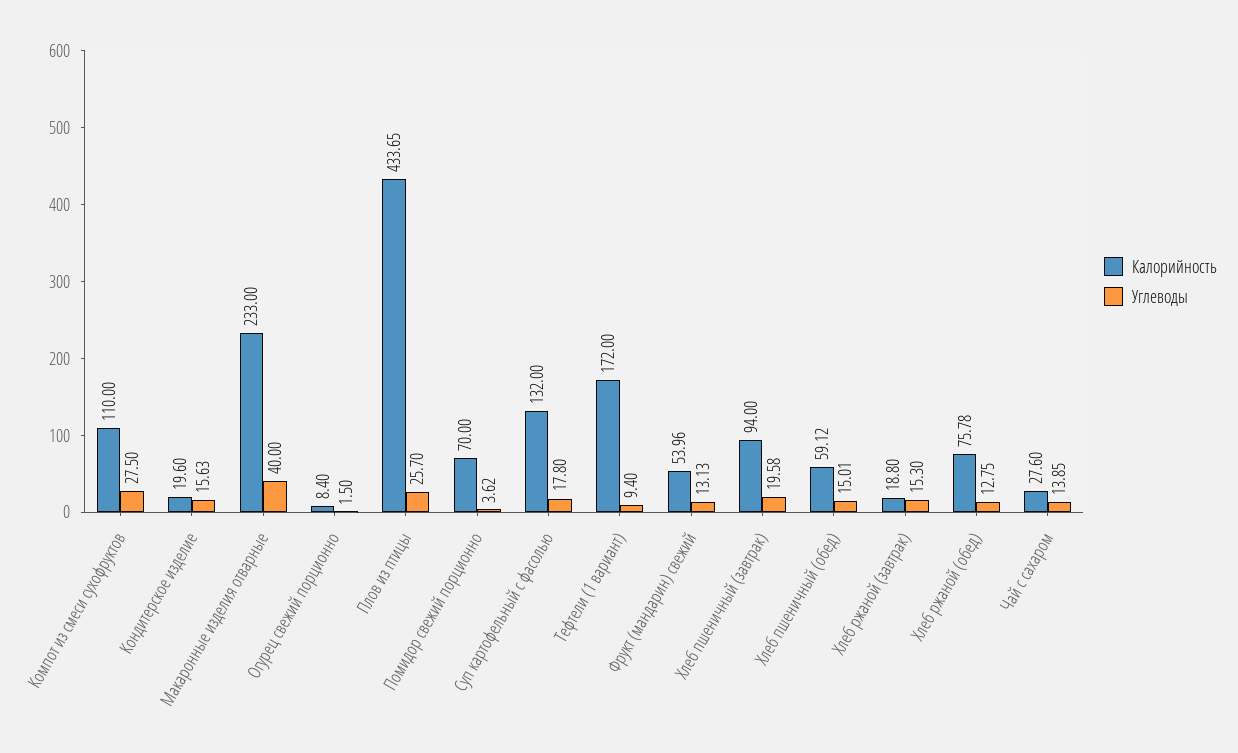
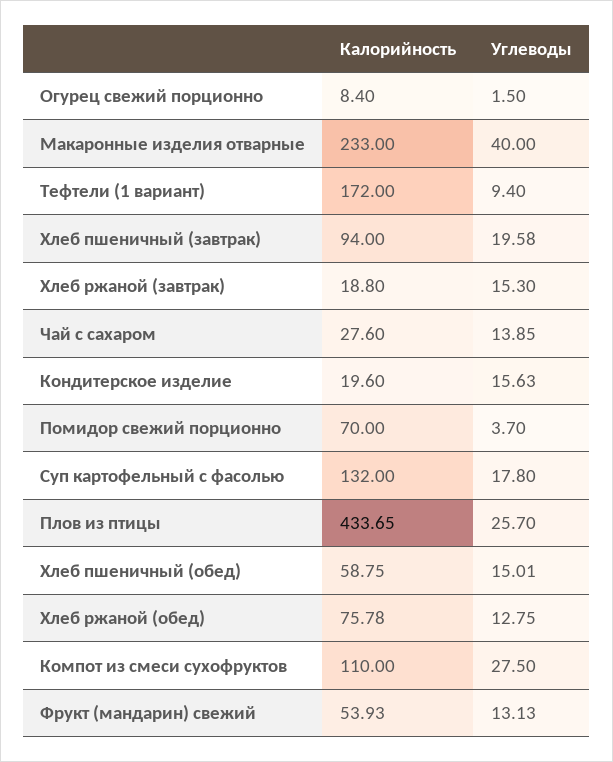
  {
    "Калорийность": {
      "Компот из смеси сухофруктов": 110,
      "Кондитерское изделие": 19.6,
      "Макаронные изделия отварные": 233,
      "Огурец свежий порционно": 8.4,
      "Плов из птицы": 433.65,
      "Помидор свежий порционно": 70,
      "Суп картофельный с фасолью": 132,
      "Тефтели (1 вариант)": 172,
-     "Фрукт (мандарин) свежий": 53.96,
+     "Фрукт (мандарин) свежий": 53.93,
      "Хлеб пшеничный (завтрак)": 94,
-     "Хлеб пшеничный (обед)": 59.12,
+     "Хлеб пшеничный (обед)": 58.75,
      "Хлеб ржаной (завтрак)": 18.8,
      "Хлеб ржаной (обед)": 75.78,
      "Чай с сахаром": 27.6
    },
    "Углеводы": {
      "Компот из смеси сухофруктов": 27.5,
      "Кондитерское изделие": 15.63,
      "Макаронные изделия отварные": 40,
      "Огурец свежий порционно": 1.5,
      "Плов из птицы": 25.7,
-     "Помидор свежий порционно": 3.62,
+     "Помидор свежий порционно": 3.7,
      "Суп картофельный с фасолью": 17.8,
      "Тефтели (1 вариант)": 9.4,
      "Фрукт (мандарин) свежий": 13.13,
      "Хлеб пшеничный (завтрак)": 19.58,
      "Хлеб пшеничный (обед)": 15.01,
      "Хлеб ржаной (завтрак)": 15.3,
      "Хлеб ржаной (обед)": 12.75,
      "Чай с сахаром": 13.85
    }
  }

